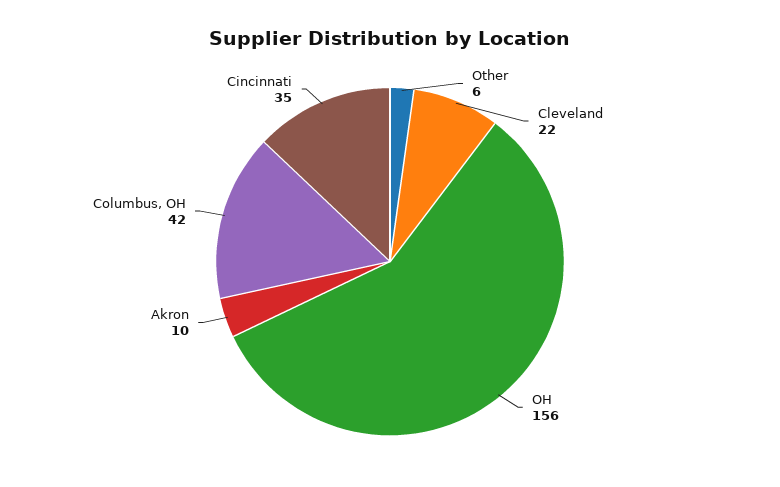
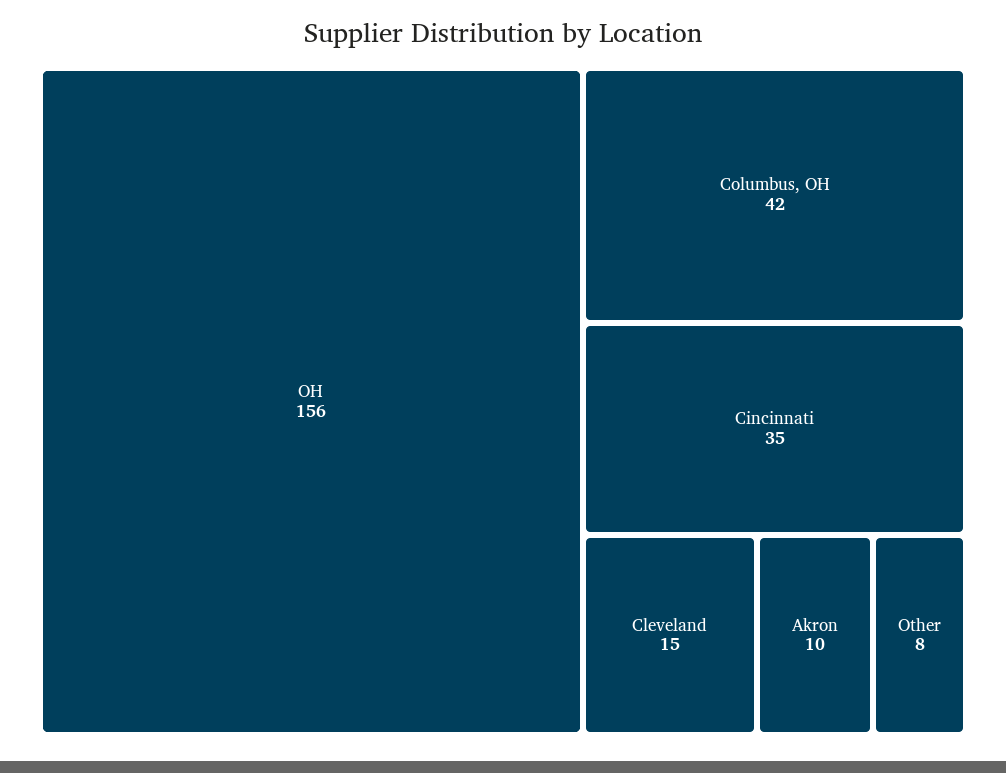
  {
-   "Other": 6,
+   "Other": 8,
-   "Cleveland": 22,
+   "Cleveland": 15,
    "OH": 156,
    "Akron": 10,
    "Columbus, OH": 42,
    "Cincinnati": 35
  }

